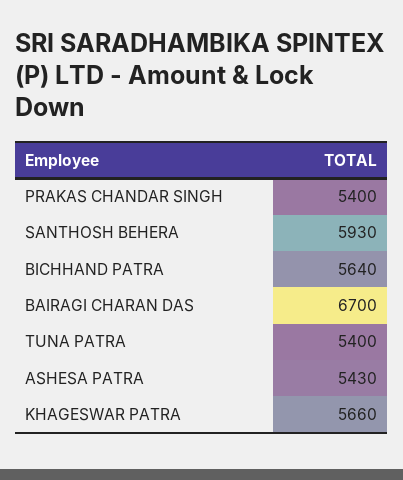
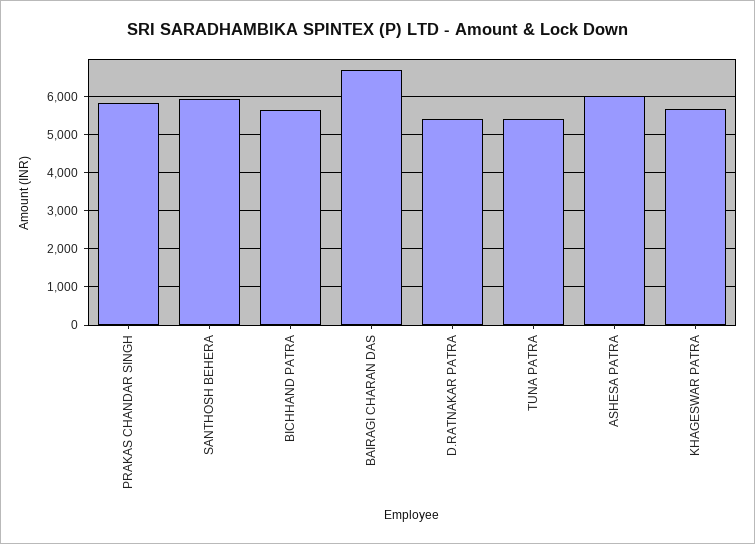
  {
-   "PRAKAS CHANDAR SINGH": 5400,
+   "PRAKAS CHANDAR SINGH": 5800,
    "SANTHOSH BEHERA": 5930,
    "BICHHAND PATRA": 5640,
    "BAIRAGI CHARAN DAS": 6700,
    "TUNA PATRA": 5400,
-   "ASHESA PATRA": 5430,
+   "ASHESA PATRA": 6000,
-   "KHAGESWAR PATRA": 5660
+   "KHAGESWAR PATRA": 5660,
+   "D.RATNAKAR PATRA": 5400
  }

